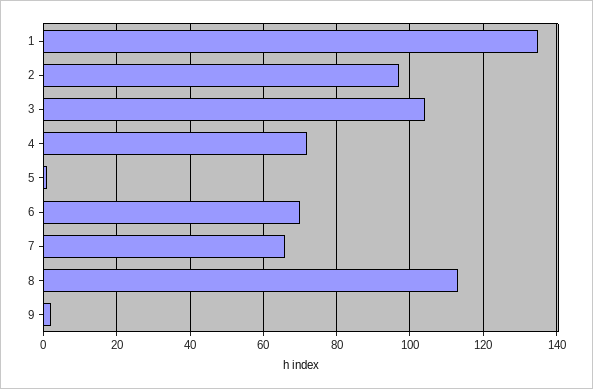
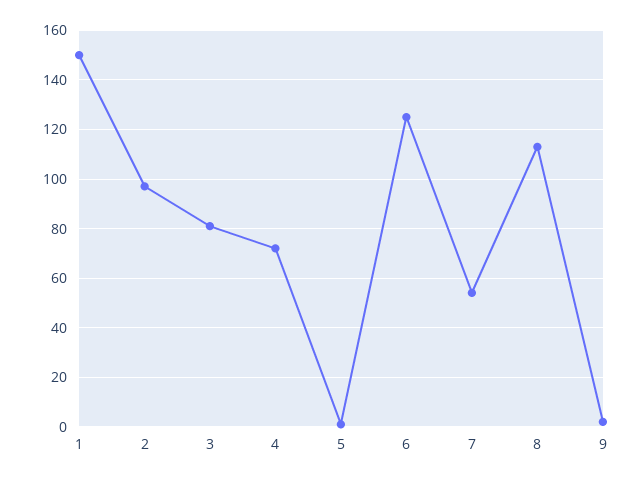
  {
-   "1": 135,
+   "1": 150,
    "2": 95,
-   "3": 105,
+   "3": 80,
    "4": 70,
    "5": 0,
-   "6": 70,
+   "6": 125,
-   "7": 65,
+   "7": 55,
    "8": 115,
    "9": 0
  }

